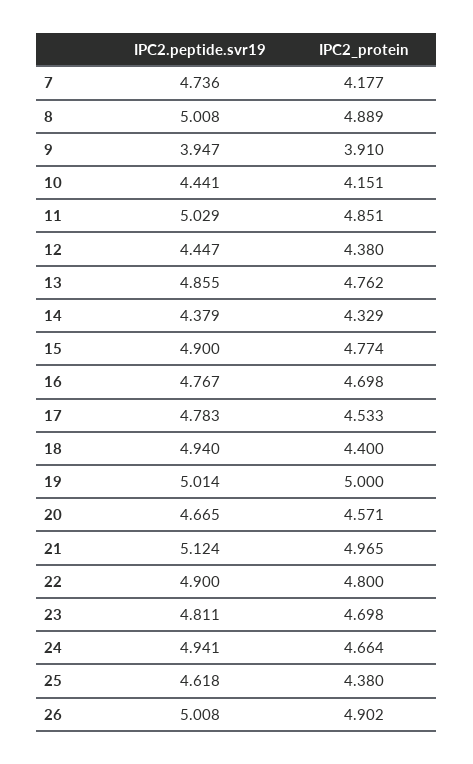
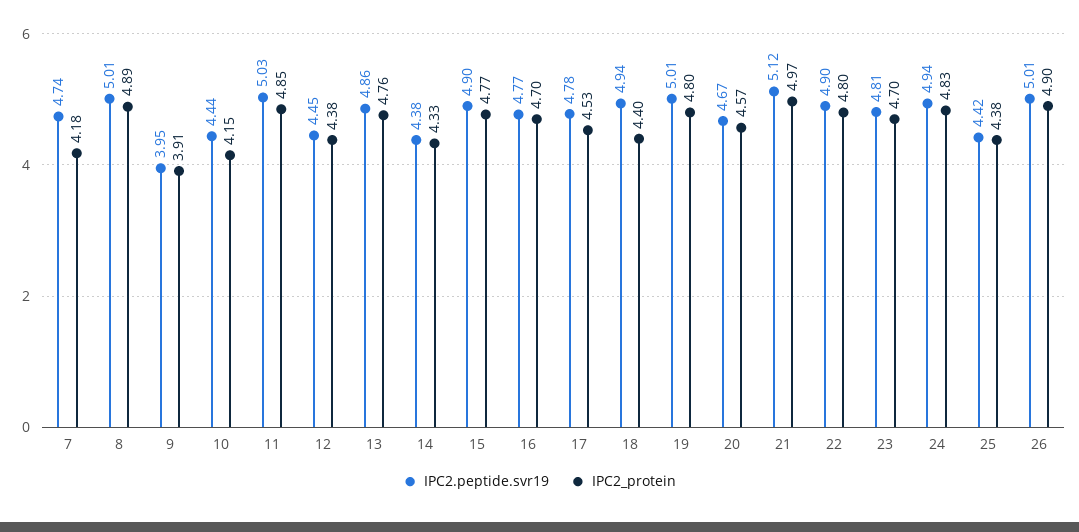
  {
    "IPC2.peptide.svr19": {
      "7": 4.736,
      "8": 5.008,
      "9": 3.947,
      "10": 4.441,
      "11": 5.029,
      "12": 4.447,
      "13": 4.855,
      "14": 4.379,
      "15": 4.9,
      "16": 4.767,
      "17": 4.783,
      "18": 4.94,
      "19": 5.014,
      "20": 4.665,
      "21": 5.124,
      "22": 4.9,
      "23": 4.811,
      "24": 4.941,
-     "25": 4.618,
+     "25": 4.42,
      "26": 5.008
    },
    "IPC2_protein": {
      "7": 4.177,
      "8": 4.889,
      "9": 3.91,
      "10": 4.151,
      "11": 4.851,
      "12": 4.38,
      "13": 4.762,
      "14": 4.329,
      "15": 4.774,
      "16": 4.698,
      "17": 4.533,
      "18": 4.4,
-     "19": 5,
+     "19": 4.8,
      "20": 4.571,
      "21": 4.965,
      "22": 4.8,
      "23": 4.698,
-     "24": 4.664,
+     "24": 4.83,
      "25": 4.38,
      "26": 4.902
    }
  }

